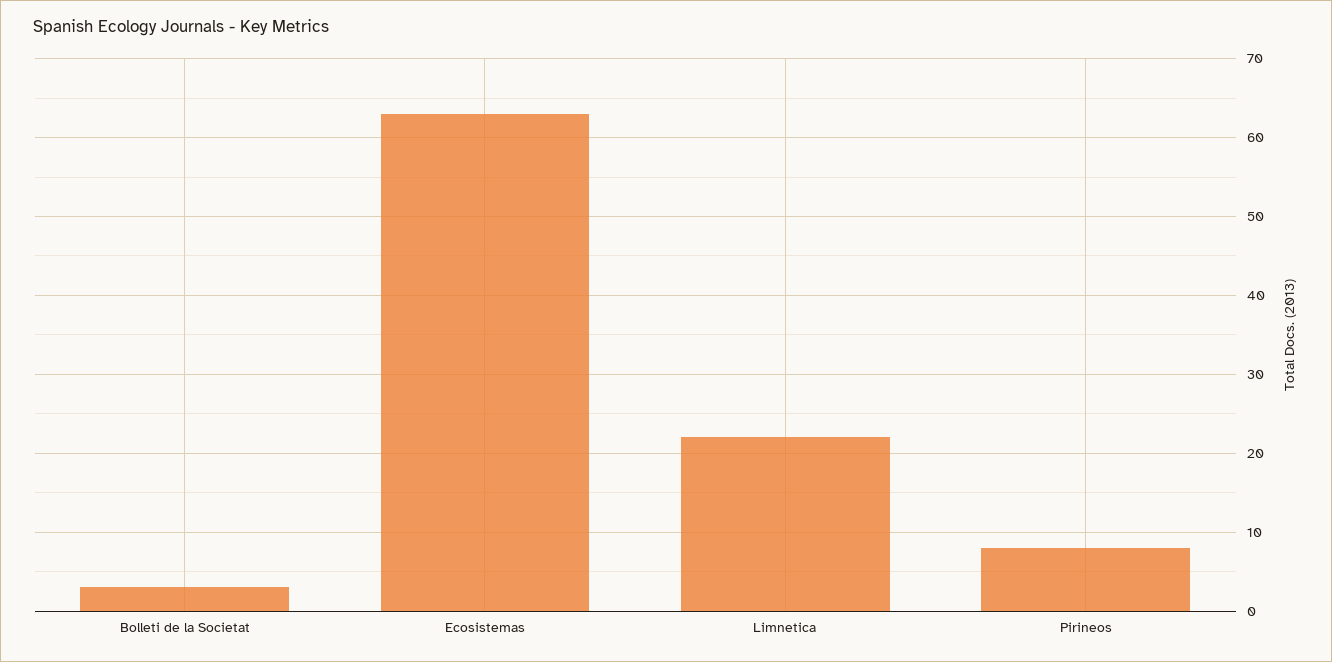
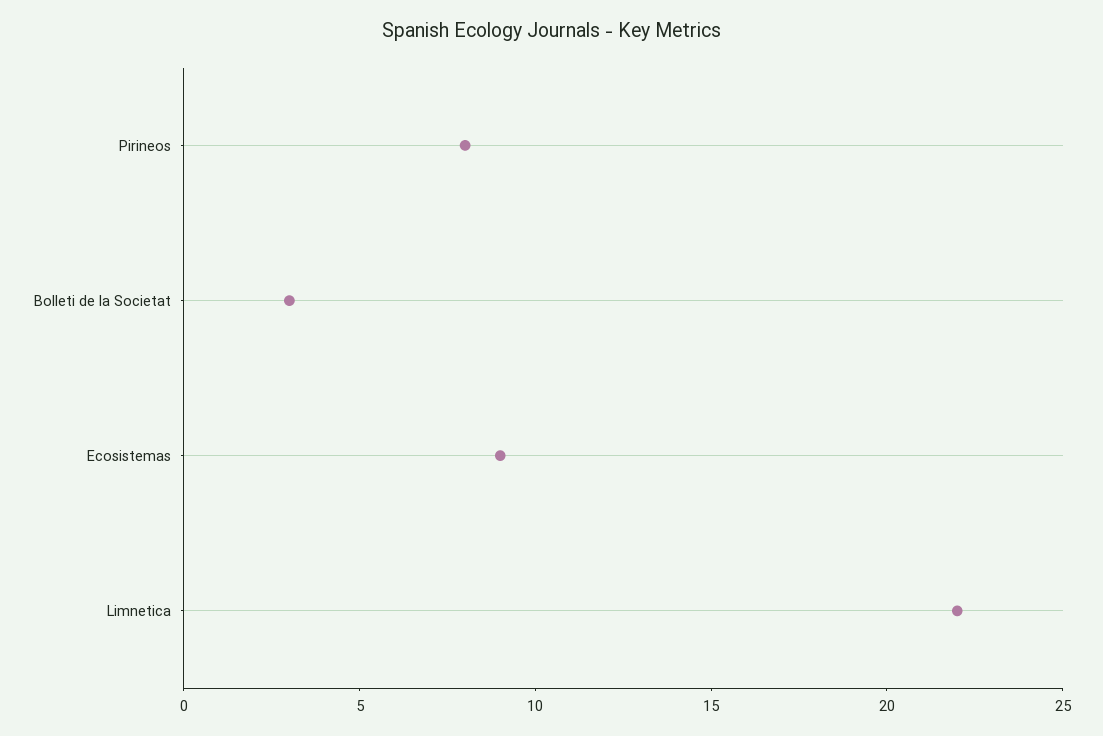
  {
    "Bolleti de la Societat": 3,
-   "Ecosistemas": 63,
+   "Ecosistemas": 9,
    "Limnetica": 22,
    "Pirineos": 8
  }

